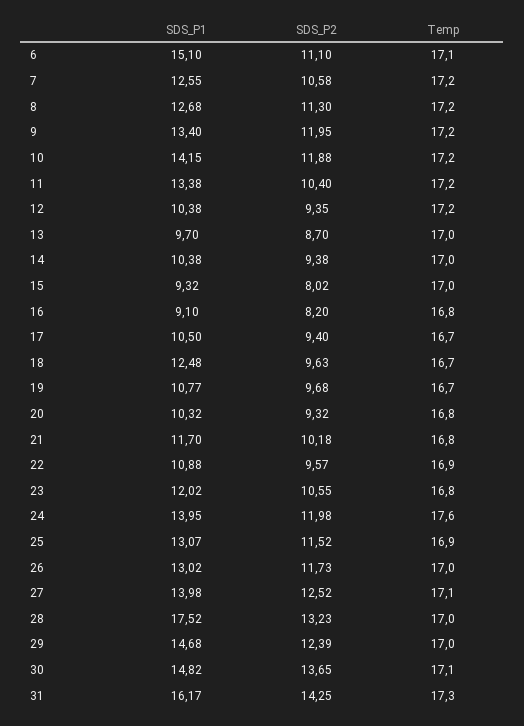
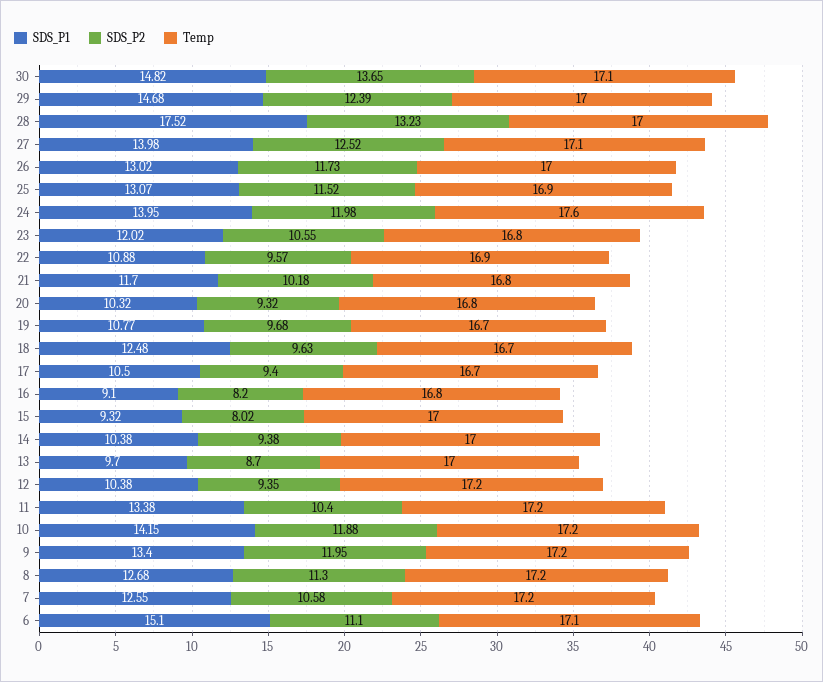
  {
    "SDS_P1": {
      "6": 15.1,
      "7": 12.55,
      "8": 12.68,
      "9": 13.4,
      "10": 14.15,
      "11": 13.38,
      "12": 10.38,
      "13": 9.7,
      "14": 10.38,
      "15": 9.32,
      "16": 9.1,
      "17": 10.5,
      "18": 12.48,
      "19": 10.77,
      "20": 10.32,
      "21": 11.7,
      "22": 10.88,
      "23": 12.02,
      "24": 13.95,
      "25": 13.07,
      "26": 13.02,
      "27": 13.98,
      "28": 17.52,
      "29": 14.68,
-     "30": 14.82,
+     "30": 14.82
-     "31": 16.17
    },
    "SDS_P2": {
      "6": 11.1,
      "7": 10.58,
      "8": 11.3,
      "9": 11.95,
      "10": 11.88,
      "11": 10.4,
      "12": 9.35,
      "13": 8.7,
      "14": 9.38,
      "15": 8.02,
      "16": 8.2,
      "17": 9.4,
      "18": 9.63,
      "19": 9.68,
      "20": 9.32,
      "21": 10.18,
      "22": 9.57,
      "23": 10.55,
      "24": 11.98,
      "25": 11.52,
      "26": 11.73,
      "27": 12.52,
      "28": 13.23,
      "29": 12.39,
-     "30": 13.65,
+     "30": 13.65
-     "31": 14.25
    },
    "Temp": {
      "6": 17.1,
      "7": 17.2,
      "8": 17.2,
      "9": 17.2,
      "10": 17.2,
      "11": 17.2,
      "12": 17.2,
      "13": 17,
      "14": 17,
      "15": 17,
      "16": 16.8,
      "17": 16.7,
      "18": 16.7,
      "19": 16.7,
      "20": 16.8,
      "21": 16.8,
      "22": 16.9,
      "23": 16.8,
      "24": 17.6,
      "25": 16.9,
      "26": 17,
      "27": 17.1,
      "28": 17,
      "29": 17,
-     "30": 17.1,
+     "30": 17.1
-     "31": 17.3
    }
  }

